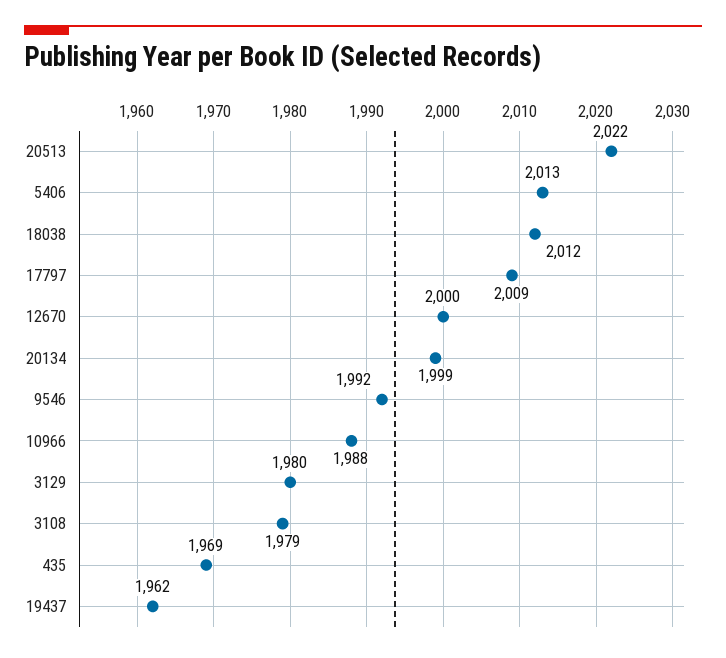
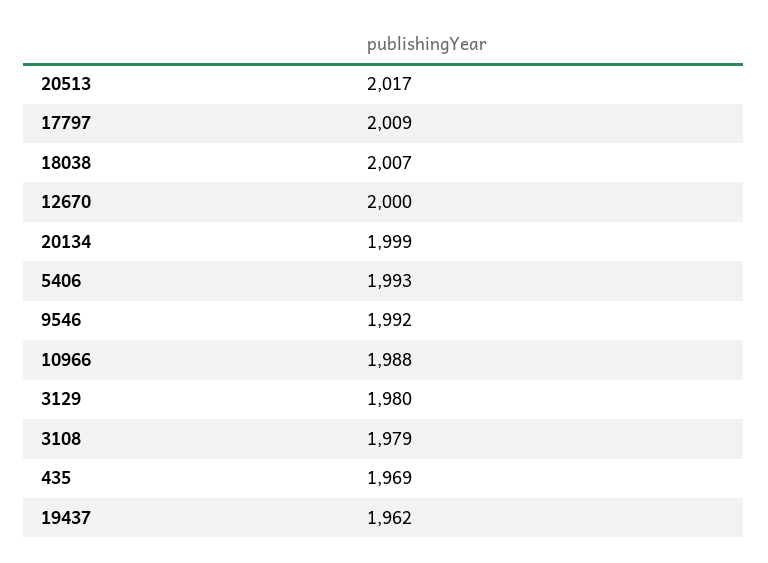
  {
-   "20513": 2022,
+   "20513": 2017,
-   "5406": 2013,
+   "5406": 1993,
-   "18038": 2012,
+   "18038": 2007,
    "17797": 2009,
    "12670": 2000,
    "20134": 1999,
    "9546": 1992,
    "10966": 1988,
    "3129": 1980,
    "3108": 1979,
    "435": 1969,
    "19437": 1962
  }

